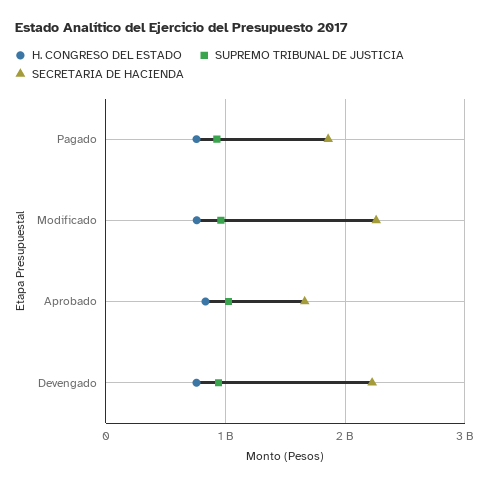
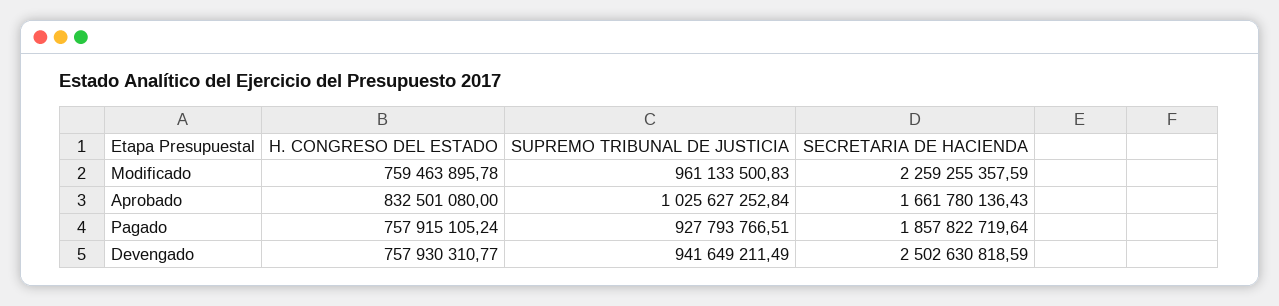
  {
    "H. CONGRESO DEL ESTADO": {
      "Pagado": 757915105.24,
      "Modificado": 759463895.78,
      "Aprobado": 832501080,
      "Devengado": 757930310.77
    },
    "SUPREMO TRIBUNAL DE JUSTICIA": {
      "Pagado": 927793766.51,
      "Modificado": 961133500.83,
      "Aprobado": 1025627252.84,
      "Devengado": 941649211.49
    },
    "SECRETARIA DE HACIENDA": {
      "Pagado": 1857822719.64,
      "Modificado": 2259255357.59,
      "Aprobado": 1661780136.43,
-     "Devengado": 2200000000
+     "Devengado": 2502630818.59
    }
  }

